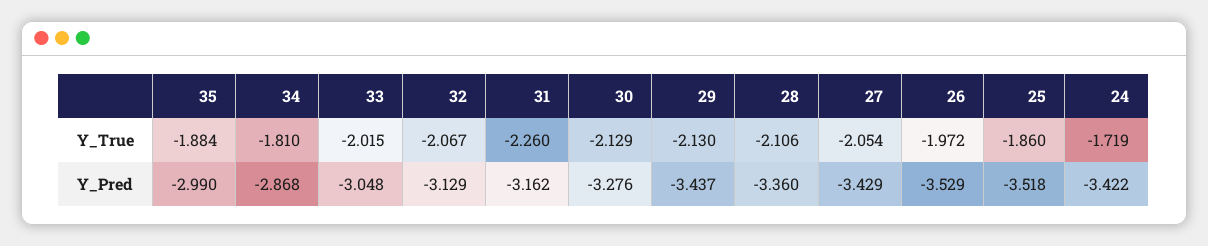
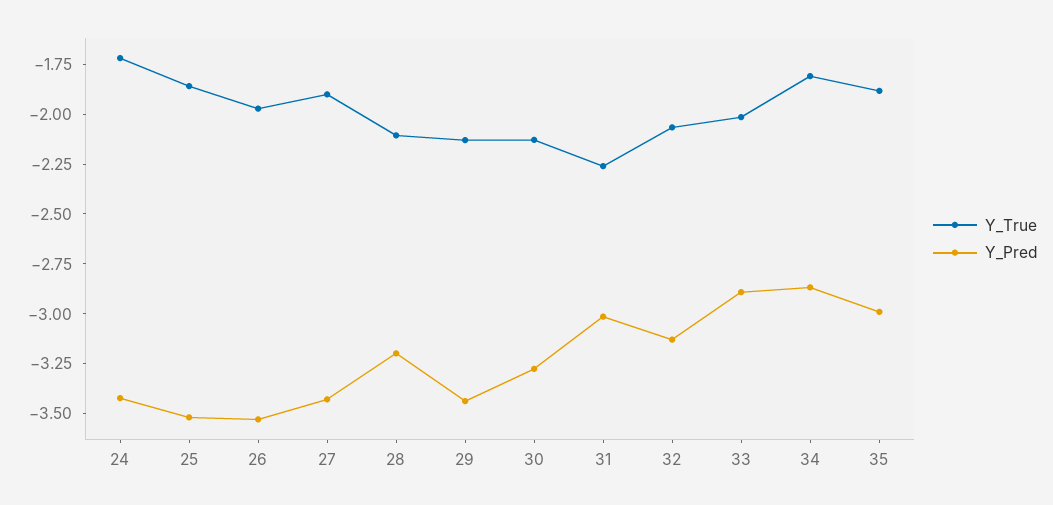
  {
    "Y_True": {
      "35": -1.884,
      "34": -1.81,
      "33": -2.015,
      "32": -2.067,
      "31": -2.26,
      "30": -2.129,
      "29": -2.13,
      "28": -2.106,
-     "27": -2.054,
+     "27": -1.9,
      "26": -1.972,
      "25": -1.86,
      "24": -1.719
    },
    "Y_Pred": {
      "35": -2.99,
      "34": -2.868,
-     "33": -3.048,
+     "33": -2.9,
      "32": -3.129,
-     "31": -3.162,
+     "31": -3,
      "30": -3.276,
      "29": -3.437,
-     "28": -3.36,
+     "28": -3.2,
      "27": -3.429,
      "26": -3.529,
      "25": -3.518,
      "24": -3.422
    }
  }

